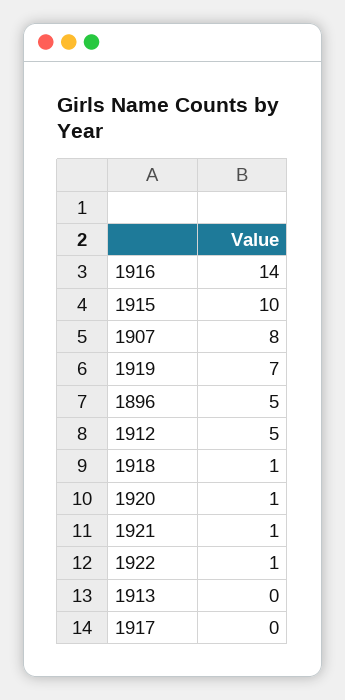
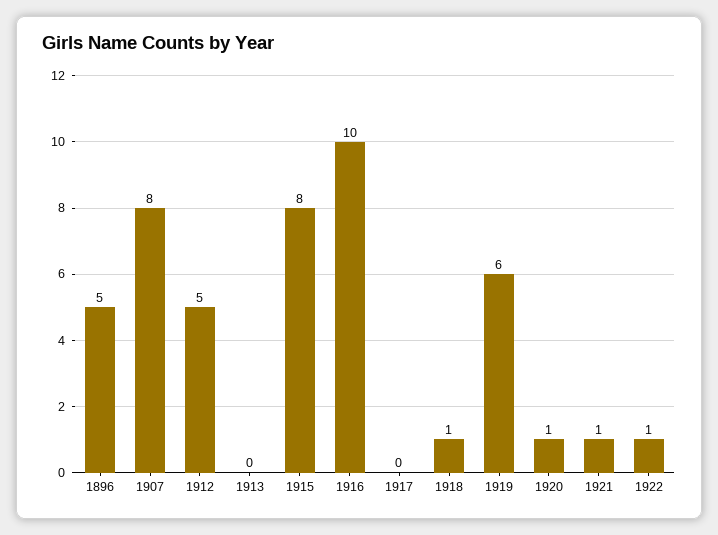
  {
-   "1916": 14,
+   "1916": 10,
-   "1915": 10,
+   "1915": 8,
    "1907": 8,
-   "1919": 7,
+   "1919": 6,
    "1896": 5,
    "1912": 5,
    "1918": 1,
    "1920": 1,
    "1921": 1,
    "1922": 1,
    "1913": 0,
    "1917": 0
  }

